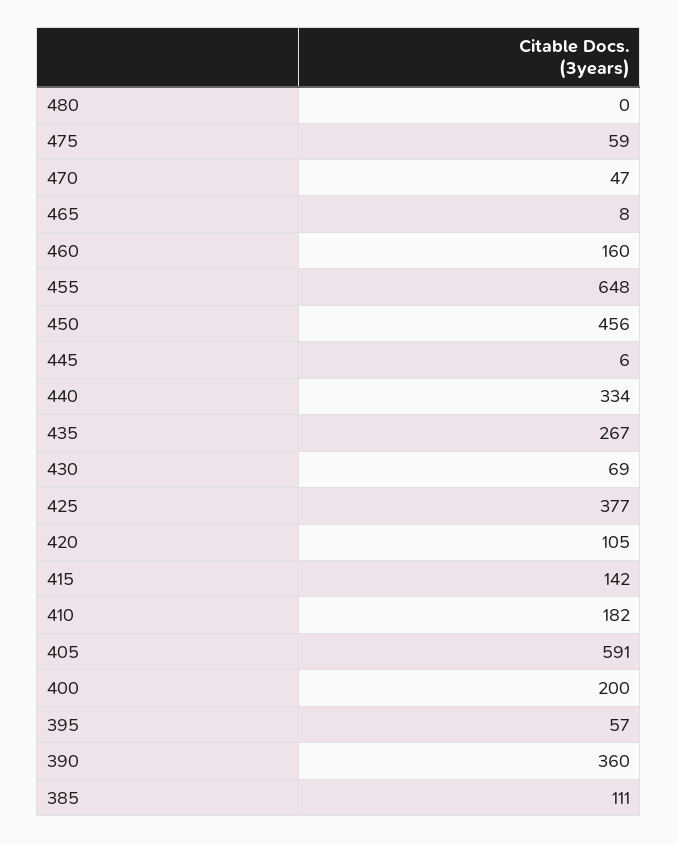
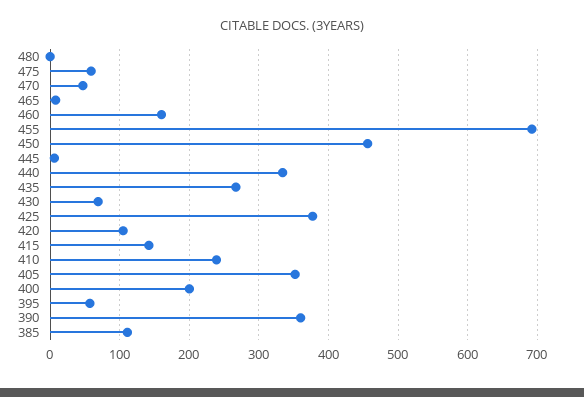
  {
    "480": 0,
    "475": 59,
    "470": 47,
    "465": 8,
    "460": 160,
-   "455": 648,
+   "455": 690,
    "450": 456,
    "445": 6,
    "440": 334,
    "435": 267,
    "430": 69,
    "425": 377,
    "420": 105,
    "415": 142,
-   "410": 182,
+   "410": 240,
-   "405": 591,
+   "405": 350,
    "400": 200,
    "395": 57,
    "390": 360,
    "385": 111
  }

